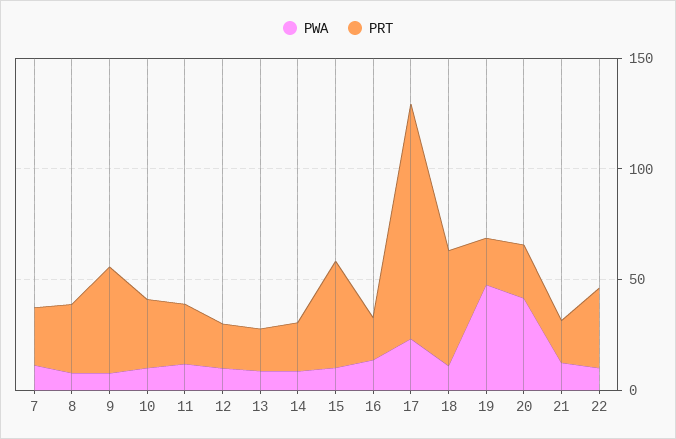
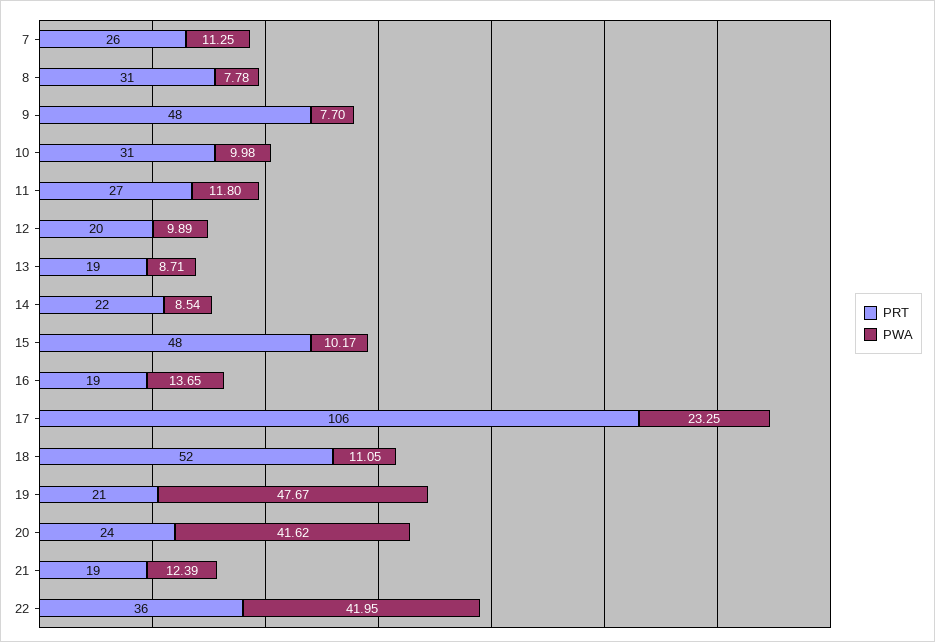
  {
    "PWA": {
      "7": 11.25,
      "8": 7.78,
      "9": 7.7,
      "10": 9.98,
      "11": 11.8,
      "12": 9.89,
      "13": 8.71,
      "14": 8.54,
      "15": 10.17,
      "16": 13.65,
      "17": 23.25,
      "18": 11.05,
      "19": 47.67,
      "20": 41.62,
      "21": 12.39,
-     "22": 10
+     "22": 41.95
    },
    "PRT": {
      "7": 26,
      "8": 31,
      "9": 48,
      "10": 31,
      "11": 27,
      "12": 20,
      "13": 19,
      "14": 22,
      "15": 48,
      "16": 19,
      "17": 106,
      "18": 52,
      "19": 21,
      "20": 24,
      "21": 19,
      "22": 36
    }
  }

